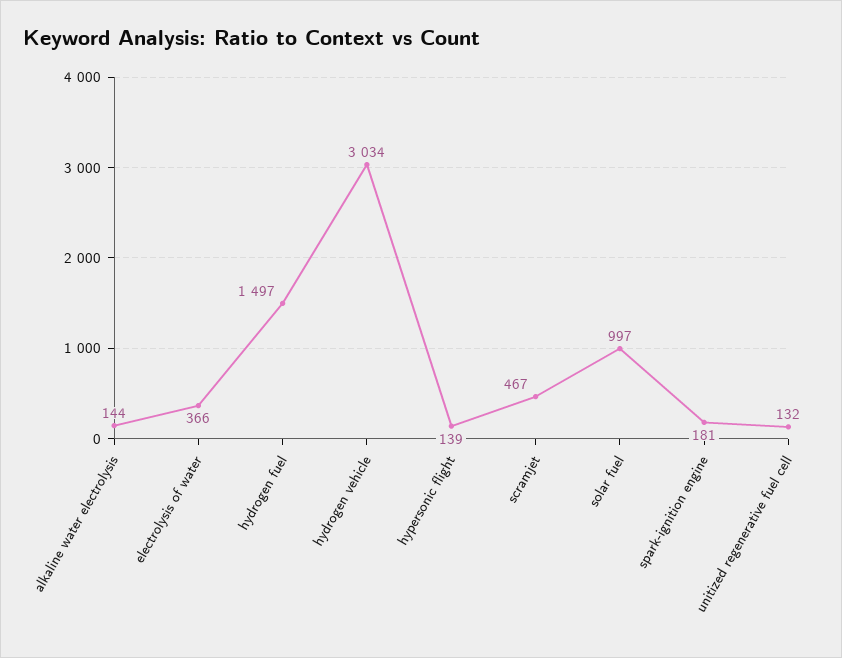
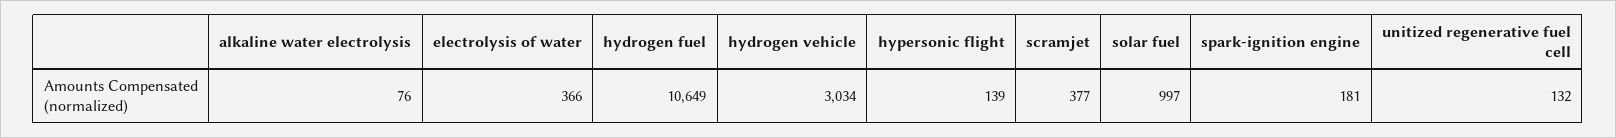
  {
-   "alkaline water electrolysis": 144,
+   "alkaline water electrolysis": 76,
    "electrolysis of water": 366,
-   "hydrogen fuel": 1497,
+   "hydrogen fuel": 10649,
    "hydrogen vehicle": 3034,
    "hypersonic flight": 139,
-   "scramjet": 467,
+   "scramjet": 377,
    "solar fuel": 997,
    "spark-ignition engine": 181,
    "unitized regenerative fuel cell": 132
  }

